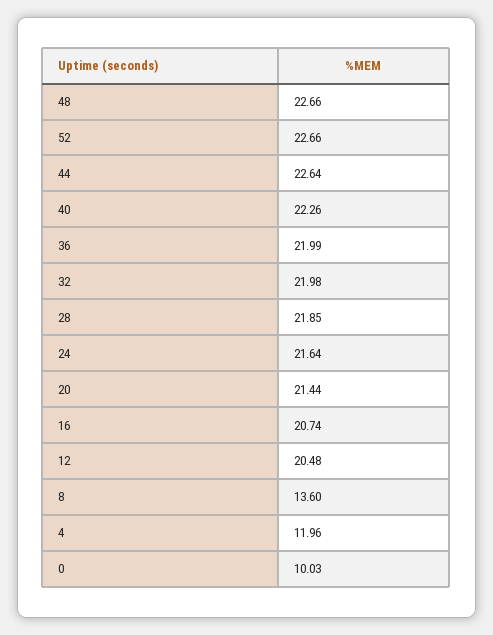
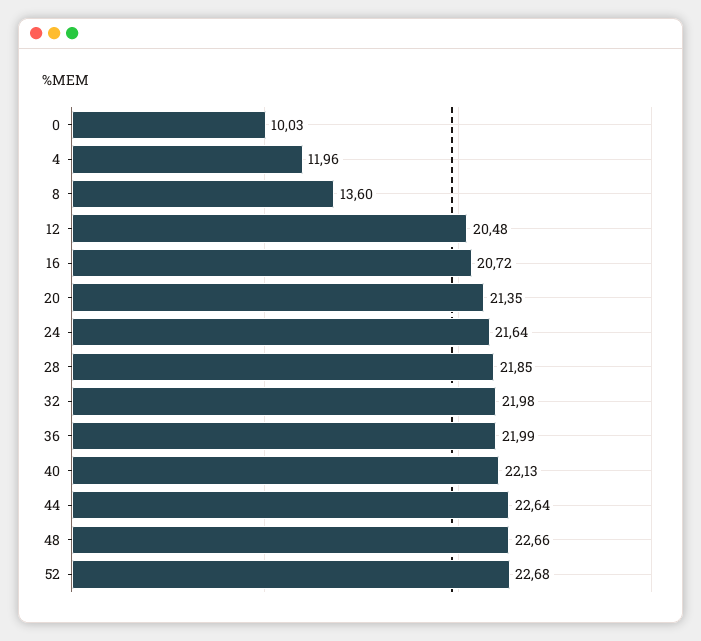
  {
    "48": 22.66,
-   "52": 22.66,
+   "52": 22.68,
    "44": 22.64,
-   "40": 22.26,
+   "40": 22.13,
    "36": 21.99,
    "32": 21.98,
    "28": 21.85,
    "24": 21.64,
-   "20": 21.44,
+   "20": 21.35,
-   "16": 20.74,
+   "16": 20.72,
    "12": 20.48,
    "8": 13.6,
    "4": 11.96,
    "0": 10.03
  }

